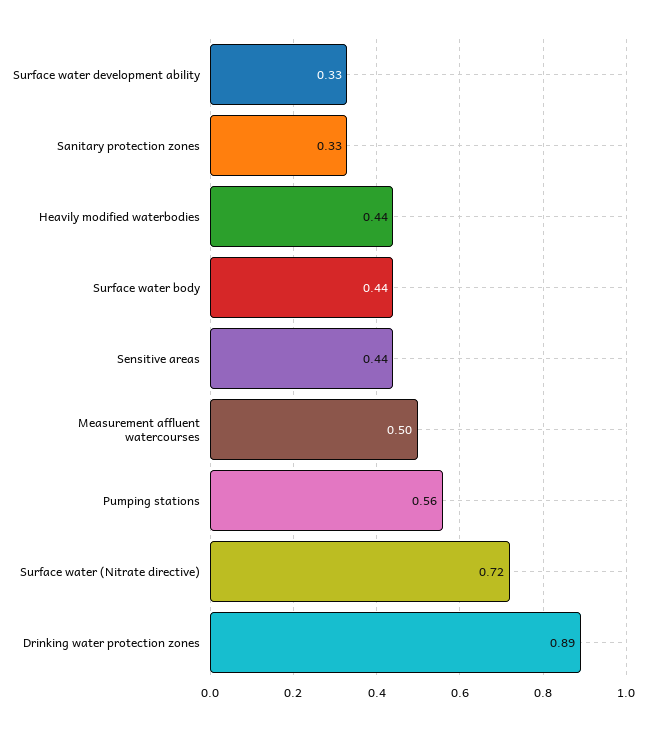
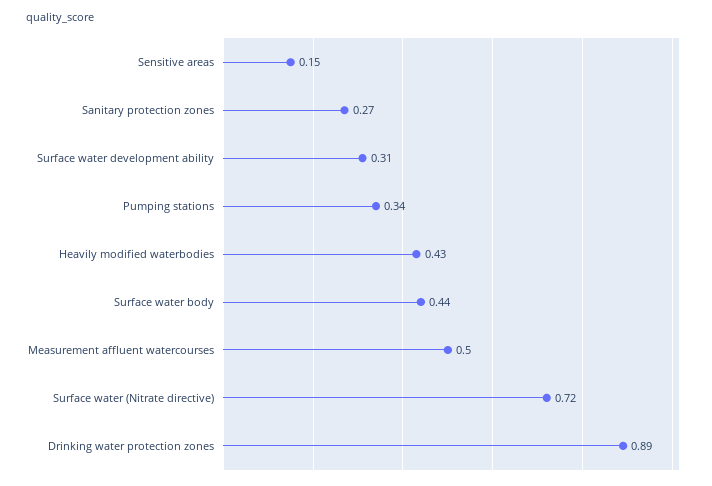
  {
-   "Surface water development ability": 0.33,
+   "Surface water development ability": 0.31,
-   "Sanitary protection zones": 0.33,
+   "Sanitary protection zones": 0.27,
-   "Heavily modified waterbodies": 0.44,
+   "Heavily modified waterbodies": 0.43,
    "Surface water body": 0.44,
-   "Sensitive areas": 0.44,
+   "Sensitive areas": 0.15,
    "Measurement affluent watercourses": 0.5,
-   "Pumping stations": 0.56,
+   "Pumping stations": 0.34,
    "Surface water (Nitrate directive)": 0.72,
    "Drinking water protection zones": 0.89
  }

